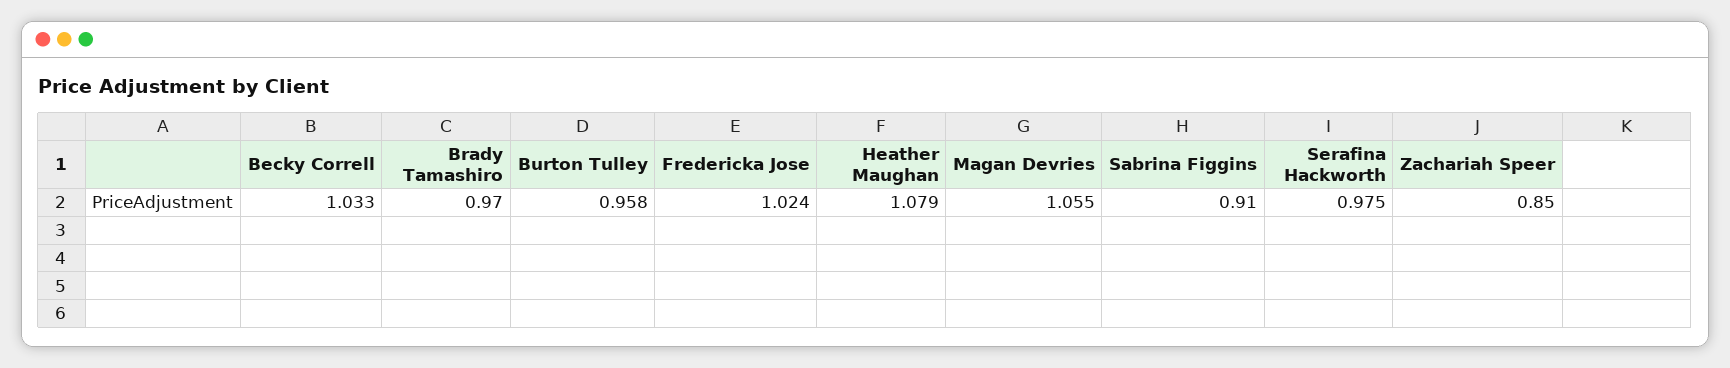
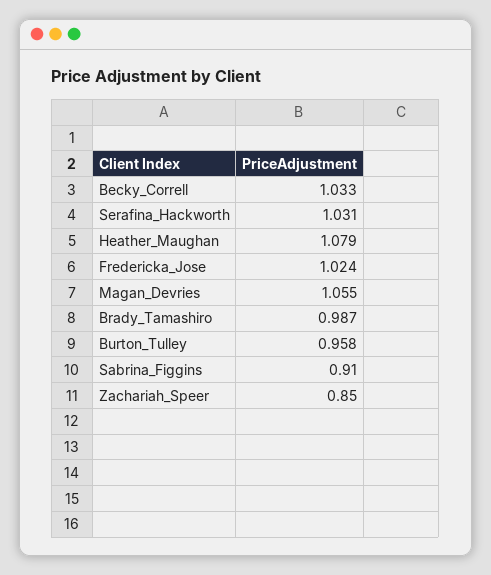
  {
    "Becky Correll": 1.033,
-   "Brady Tamashiro": 0.97,
+   "Brady Tamashiro": 0.987,
    "Burton Tulley": 0.958,
    "Fredericka Jose": 1.024,
    "Heather Maughan": 1.079,
    "Magan Devries": 1.055,
    "Sabrina Figgins": 0.91,
-   "Serafina Hackworth": 0.975,
+   "Serafina Hackworth": 1.031,
    "Zachariah Speer": 0.85
  }

